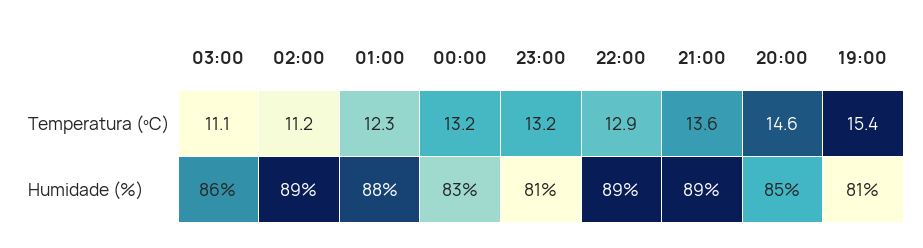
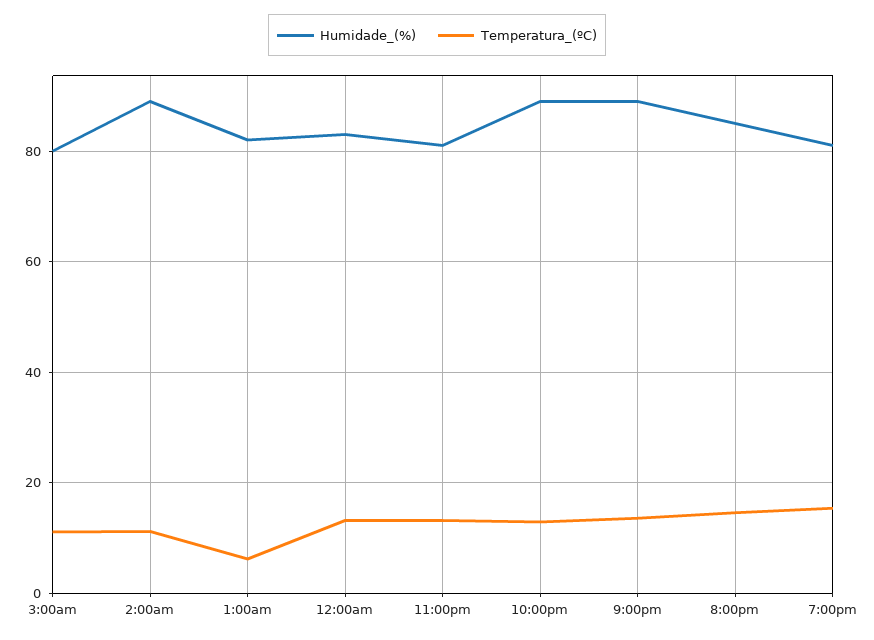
  {
    "Temperatura (ºC)": {
      "03:00": 11.1,
      "02:00": 11.2,
-     "01:00": 12.3,
+     "01:00": 6,
      "00:00": 13.2,
      "23:00": 13.2,
      "22:00": 12.9,
      "21:00": 13.6,
      "20:00": 14.6,
      "19:00": 15.4
    },
    "Humidade (%)": {
-     "03:00": 86,
+     "03:00": 80,
      "02:00": 89,
-     "01:00": 88,
+     "01:00": 82,
      "00:00": 83,
      "23:00": 81,
      "22:00": 89,
      "21:00": 89,
      "20:00": 85,
      "19:00": 81
    }
  }

